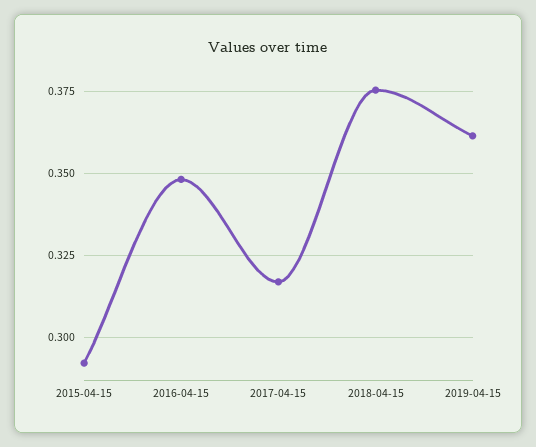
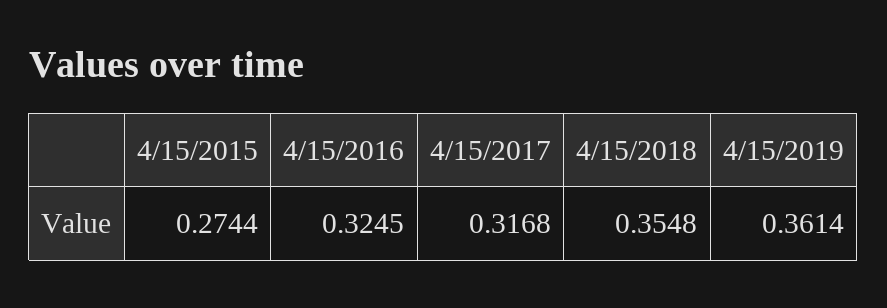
  {
-   "2015-04-15": 0.2925,
+   "2015-04-15": 0.2744,
-   "2016-04-15": 0.3475,
+   "2016-04-15": 0.3245,
    "2017-04-15": 0.3168,
-   "2018-04-15": 0.375,
+   "2018-04-15": 0.3548,
    "2019-04-15": 0.3614
  }

